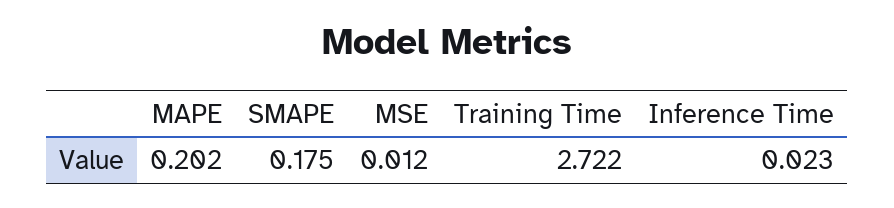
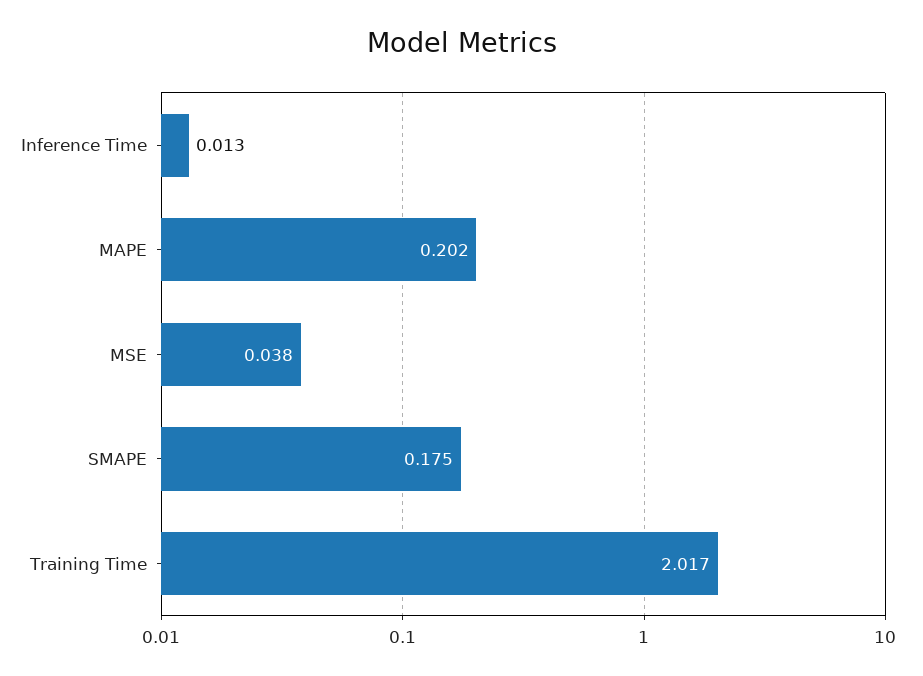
  {
    "MAPE": 0.202,
    "SMAPE": 0.175,
-   "MSE": 0.012,
+   "MSE": 0.038,
-   "Training Time": 2.722,
+   "Training Time": 2.017,
-   "Inference Time": 0.023
+   "Inference Time": 0.013
  }

